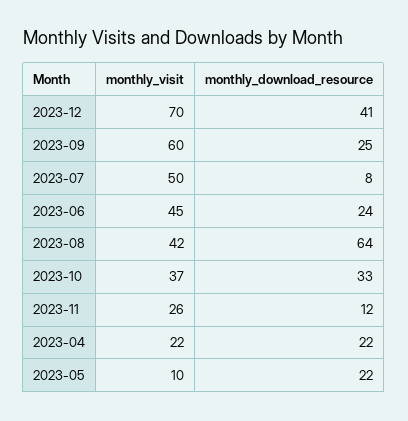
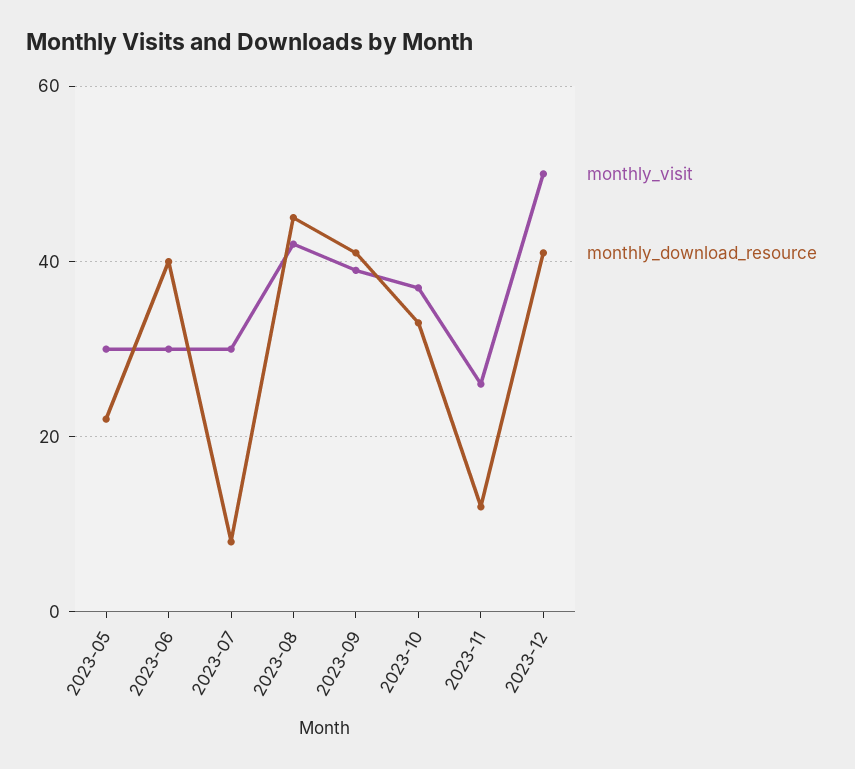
  {
    "monthly_visit": {
-     "2023-12": 70,
+     "2023-12": 50,
-     "2023-09": 60,
+     "2023-09": 40,
-     "2023-07": 50,
+     "2023-07": 30,
-     "2023-06": 45,
+     "2023-06": 30,
      "2023-08": 42,
      "2023-10": 37,
      "2023-11": 26,
-     "2023-04": 22,
-     "2023-05": 10
+     "2023-05": 30
    },
    "monthly_download_resource": {
      "2023-12": 41,
-     "2023-09": 25,
+     "2023-09": 40,
      "2023-07": 8,
-     "2023-06": 24,
+     "2023-06": 40,
-     "2023-08": 64,
+     "2023-08": 45,
      "2023-10": 33,
      "2023-11": 12,
-     "2023-04": 22,
      "2023-05": 22
    }
  }

